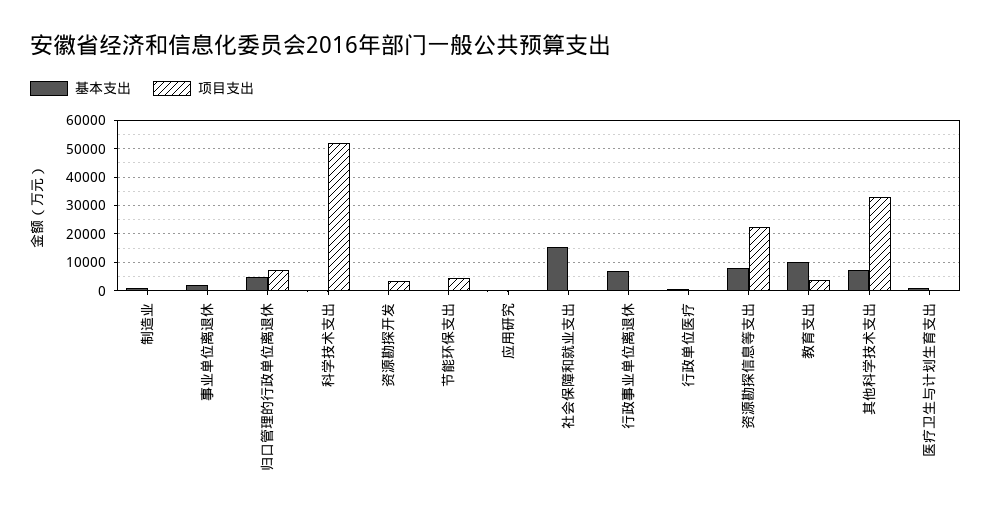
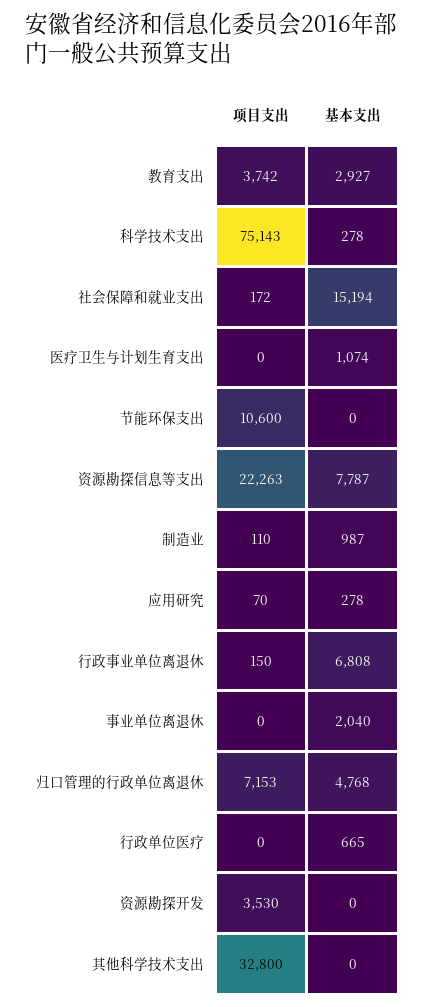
  {
    "基本支出": {
      "制造业": 987,
      "事业单位离退休": 2040,
      "归口管理的行政单位离退休": 4768,
      "科学技术支出": 278,
      "资源勘探开发": 0,
      "节能环保支出": 0,
      "应用研究": 278,
      "社会保障和就业支出": 15194,
      "行政事业单位离退休": 6808,
      "行政单位医疗": 665,
      "资源勘探信息等支出": 7787,
-     "教育支出": 10000,
+     "教育支出": 2927,
-     "其他科学技术支出": 7500,
+     "其他科学技术支出": 0,
      "医疗卫生与计划生育支出": 1074
    },
    "项目支出": {
      "制造业": 110,
      "事业单位离退休": 0,
      "归口管理的行政单位离退休": 7153,
-     "科学技术支出": 52500,
+     "科学技术支出": 75143,
      "资源勘探开发": 3530,
-     "节能环保支出": 5000,
+     "节能环保支出": 10600,
      "应用研究": 70,
      "社会保障和就业支出": 172,
      "行政事业单位离退休": 150,
      "行政单位医疗": 0,
      "资源勘探信息等支出": 22263,
      "教育支出": 3742,
      "其他科学技术支出": 32800,
      "医疗卫生与计划生育支出": 0
    }
  }

